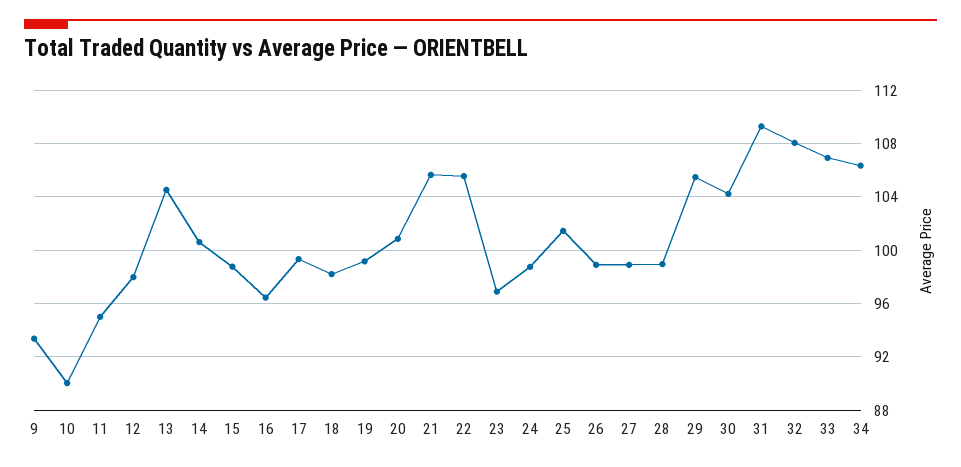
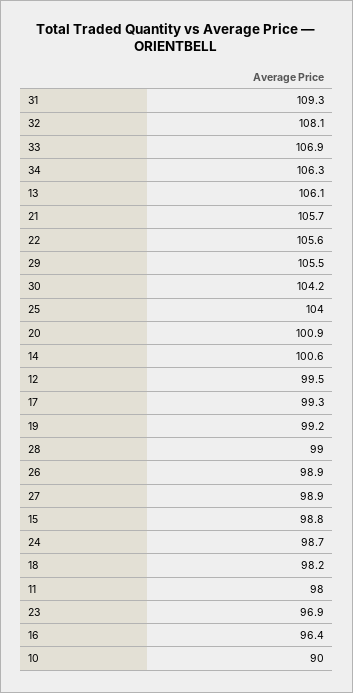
  {
-   "9": 93.5,
    "10": 90,
-   "11": 95,
+   "11": 98,
-   "12": 98,
+   "12": 99.5,
-   "13": 104.5,
+   "13": 106.1,
    "14": 100.6,
    "15": 98.8,
    "16": 96.4,
    "17": 99.3,
    "18": 98.2,
    "19": 99.2,
    "20": 100.9,
    "21": 105.7,
    "22": 105.6,
    "23": 96.9,
    "24": 98.7,
-   "25": 101.5,
+   "25": 104,
    "26": 98.9,
    "27": 98.9,
    "28": 99,
    "29": 105.5,
    "30": 104.2,
    "31": 109.3,
    "32": 108.1,
    "33": 106.9,
    "34": 106.3
  }

